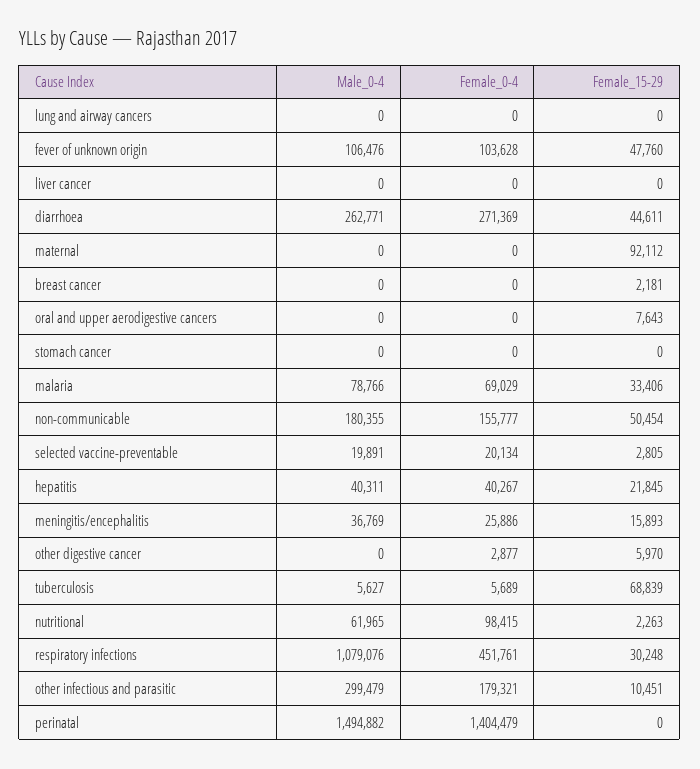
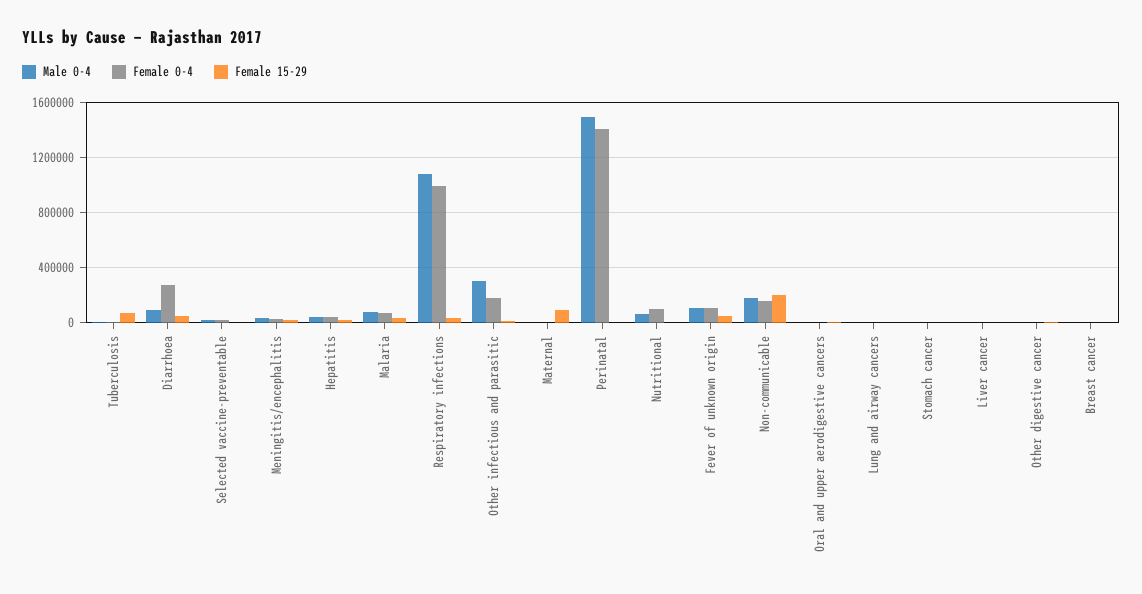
  {
    "Male_0-4": {
      "lung and airway cancers": 0,
      "fever of unknown origin": 106476,
      "liver cancer": 0,
-     "diarrhoea": 262771,
+     "diarrhoea": 100000,
      "maternal": 0,
      "breast cancer": 0,
      "oral and upper aerodigestive cancers": 0,
      "stomach cancer": 0,
      "malaria": 78766,
      "non-communicable": 180355,
      "selected vaccine-preventable": 19891,
      "hepatitis": 40311,
      "meningitis/encephalitis": 36769,
      "other digestive cancer": 0,
      "tuberculosis": 5627,
      "nutritional": 61965,
      "respiratory infections": 1079076,
      "other infectious and parasitic": 299479,
      "perinatal": 1494882
    },
    "Female_0-4": {
      "lung and airway cancers": 0,
      "fever of unknown origin": 103628,
      "liver cancer": 0,
      "diarrhoea": 271369,
      "maternal": 0,
      "breast cancer": 0,
      "oral and upper aerodigestive cancers": 0,
      "stomach cancer": 0,
      "malaria": 69029,
      "non-communicable": 155777,
      "selected vaccine-preventable": 20134,
      "hepatitis": 40267,
      "meningitis/encephalitis": 25886,
      "other digestive cancer": 2877,
      "tuberculosis": 5689,
      "nutritional": 98415,
-     "respiratory infections": 451761,
+     "respiratory infections": 1000000,
      "other infectious and parasitic": 179321,
      "perinatal": 1404479
    },
    "Female_15-29": {
      "lung and airway cancers": 0,
      "fever of unknown origin": 47760,
      "liver cancer": 0,
      "diarrhoea": 44611,
      "maternal": 92112,
      "breast cancer": 2181,
      "oral and upper aerodigestive cancers": 7643,
      "stomach cancer": 0,
      "malaria": 33406,
-     "non-communicable": 50454,
+     "non-communicable": 200000,
      "selected vaccine-preventable": 2805,
      "hepatitis": 21845,
      "meningitis/encephalitis": 15893,
      "other digestive cancer": 5970,
      "tuberculosis": 68839,
      "nutritional": 2263,
      "respiratory infections": 30248,
      "other infectious and parasitic": 10451,
      "perinatal": 0
    }
  }

